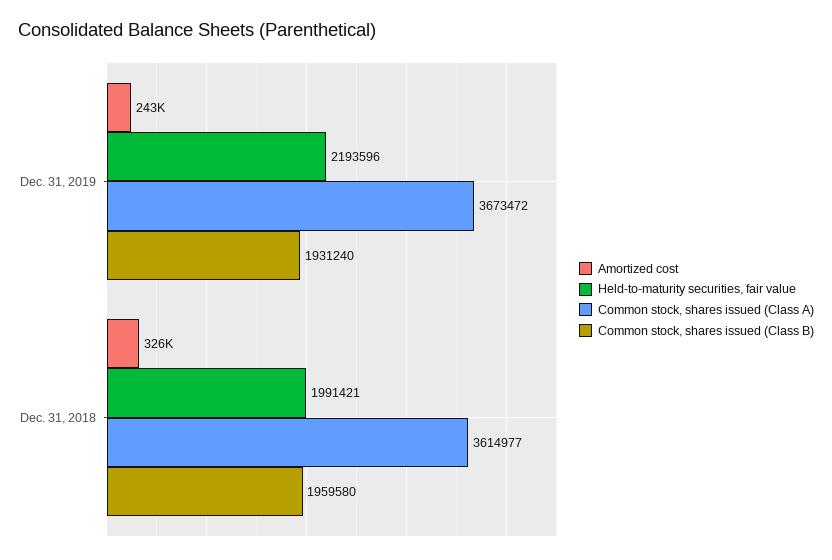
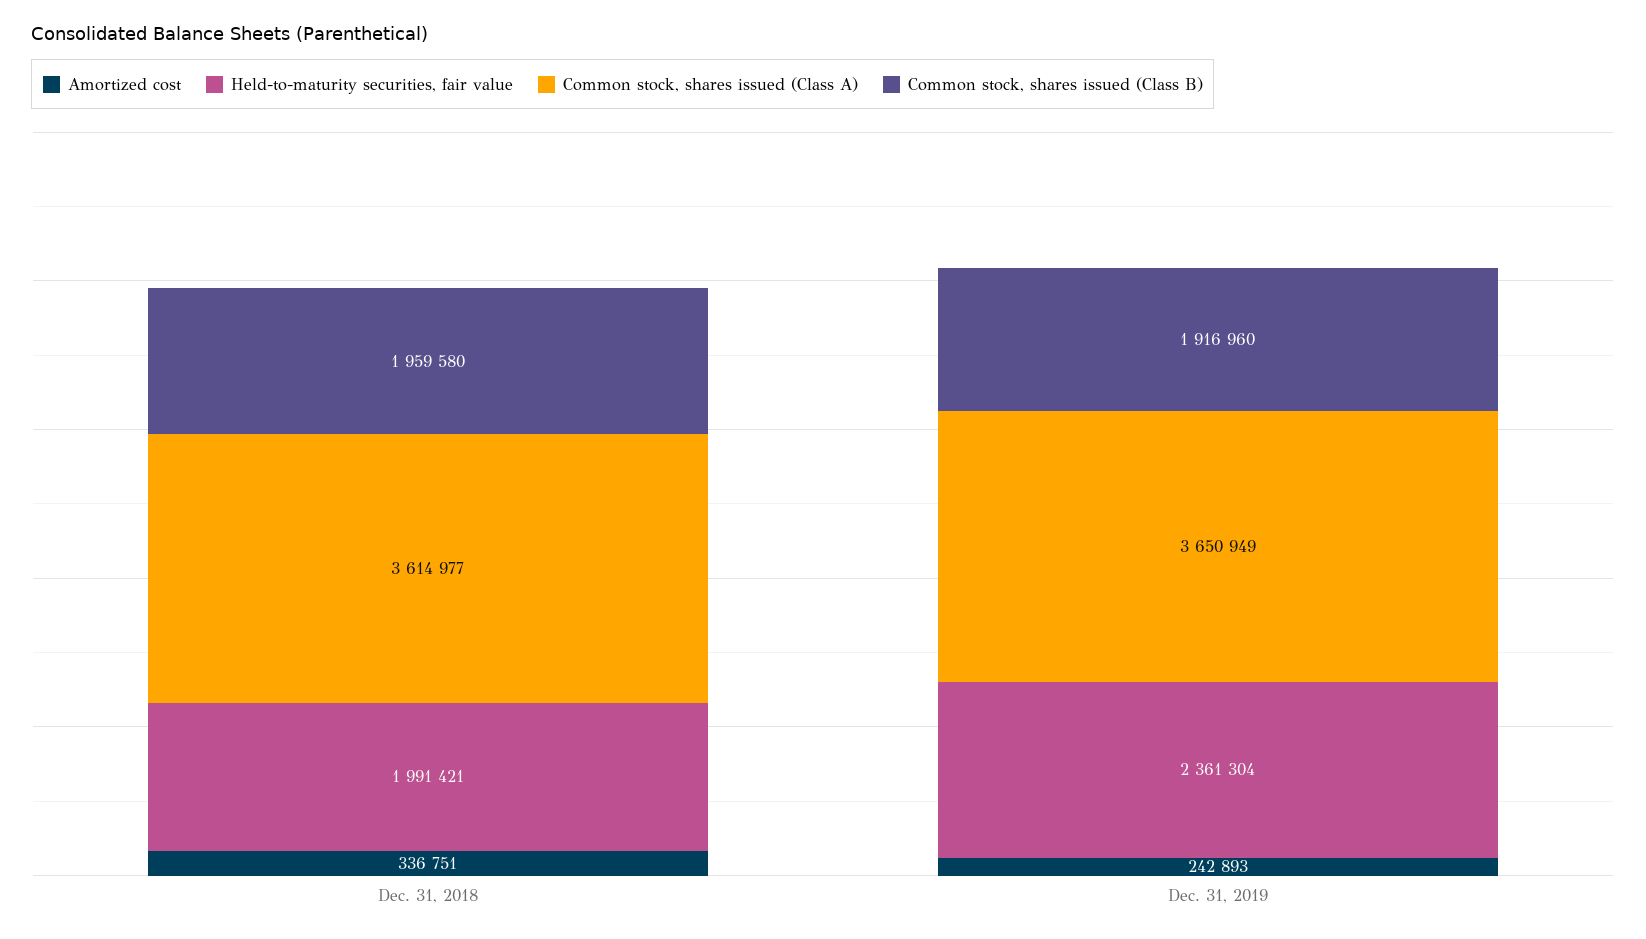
  {
    "Amortized cost": {
      "Dec. 31, 2019": 242893,
-     "Dec. 31, 2018": 326000
+     "Dec. 31, 2018": 336751
    },
    "Held-to-maturity securities, fair value": {
-     "Dec. 31, 2019": 2193596,
+     "Dec. 31, 2019": 2361304,
      "Dec. 31, 2018": 1991421
    },
    "Common stock, shares issued (Class A)": {
-     "Dec. 31, 2019": 3673472,
+     "Dec. 31, 2019": 3650949,
      "Dec. 31, 2018": 3614977
    },
    "Common stock, shares issued (Class B)": {
-     "Dec. 31, 2019": 1931240,
+     "Dec. 31, 2019": 1916960,
      "Dec. 31, 2018": 1959580
    }
  }

